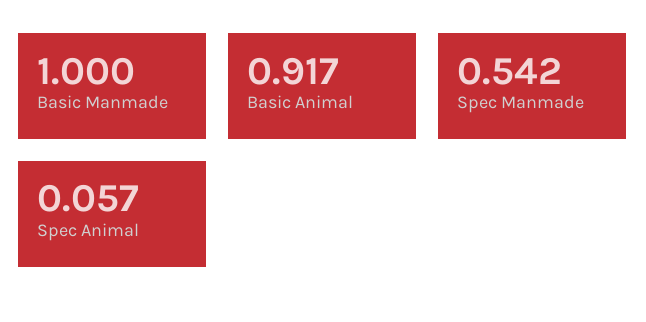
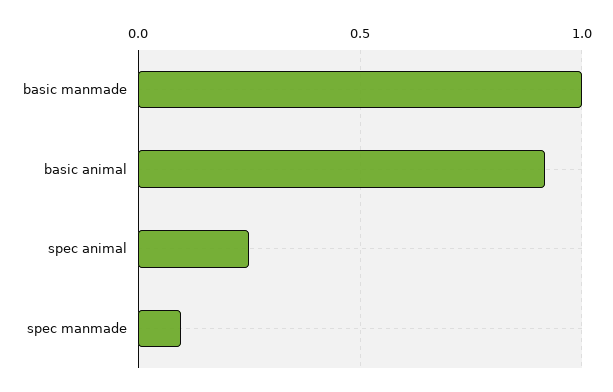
  {
    "Basic Manmade": 1,
    "Basic Animal": 0.917,
-   "Spec Manmade": 0.542,
+   "Spec Manmade": 0.1,
-   "Spec Animal": 0.057
+   "Spec Animal": 0.25
  }

